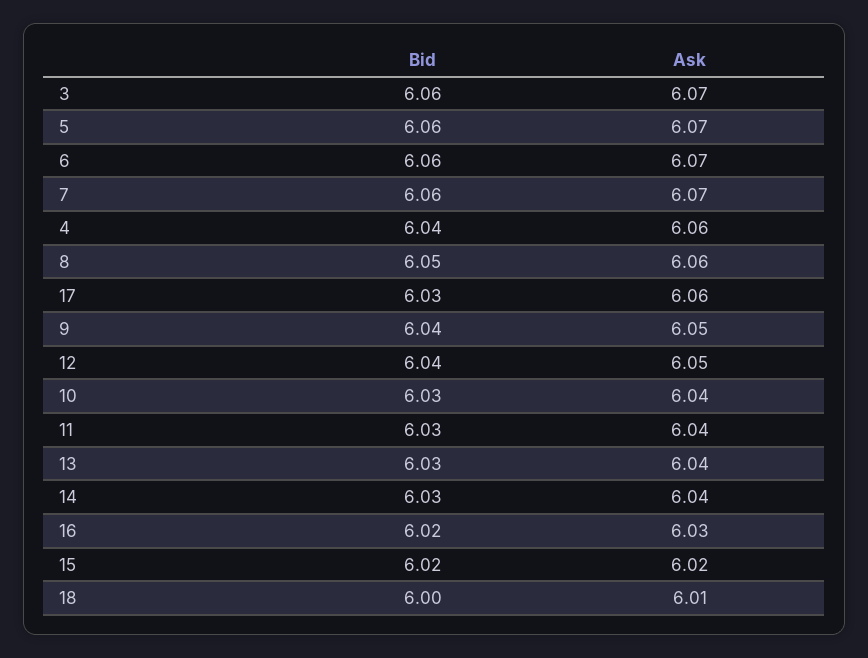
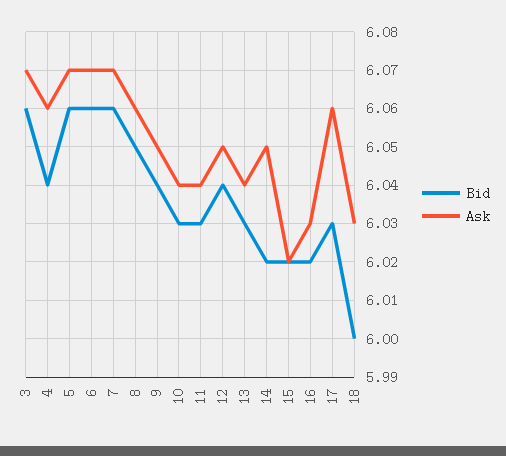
  {
    "Bid": {
      "3": 6.06,
      "5": 6.06,
      "6": 6.06,
      "7": 6.06,
      "4": 6.04,
      "8": 6.05,
      "17": 6.03,
      "9": 6.04,
      "12": 6.04,
      "10": 6.03,
      "11": 6.03,
      "13": 6.03,
-     "14": 6.03,
+     "14": 6.02,
      "16": 6.02,
      "15": 6.02,
      "18": 6
    },
    "Ask": {
      "3": 6.07,
      "5": 6.07,
      "6": 6.07,
      "7": 6.07,
      "4": 6.06,
      "8": 6.06,
      "17": 6.06,
      "9": 6.05,
      "12": 6.05,
      "10": 6.04,
      "11": 6.04,
      "13": 6.04,
-     "14": 6.04,
+     "14": 6.05,
      "16": 6.03,
      "15": 6.02,
-     "18": 6.01
+     "18": 6.03
    }
  }

